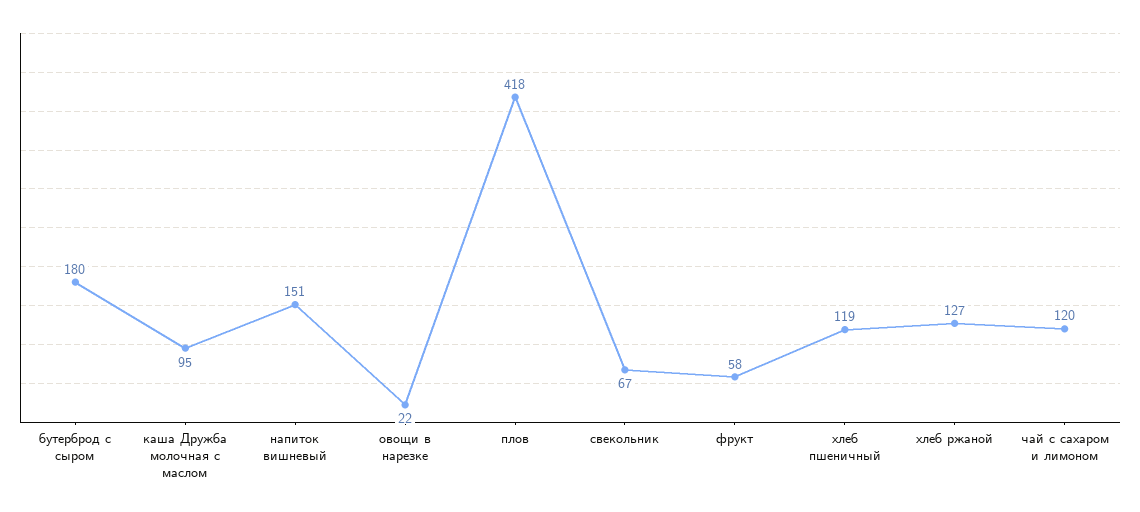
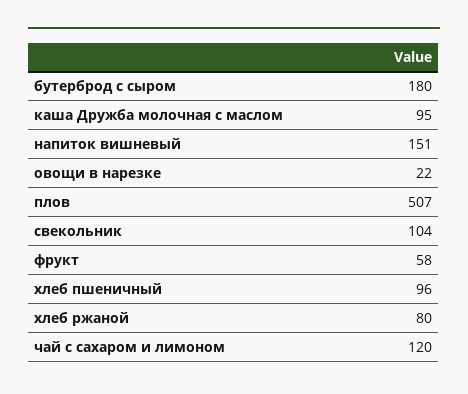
  {
    "бутерброд с сыром": 180,
    "каша Дружба молочная с маслом": 95,
    "напиток вишневый": 151,
    "овощи в нарезке": 22,
-   "плов": 418,
+   "плов": 507,
-   "свекольник": 67,
+   "свекольник": 104,
    "фрукт": 58,
-   "хлеб пшеничный": 119,
+   "хлеб пшеничный": 96,
-   "хлеб ржаной": 127,
+   "хлеб ржаной": 80,
    "чай с сахаром и лимоном": 120
  }

